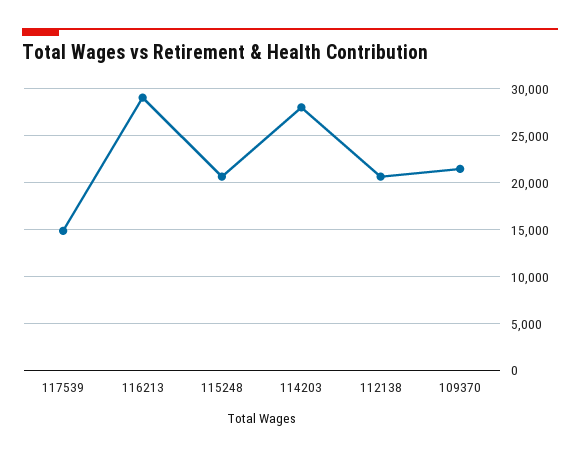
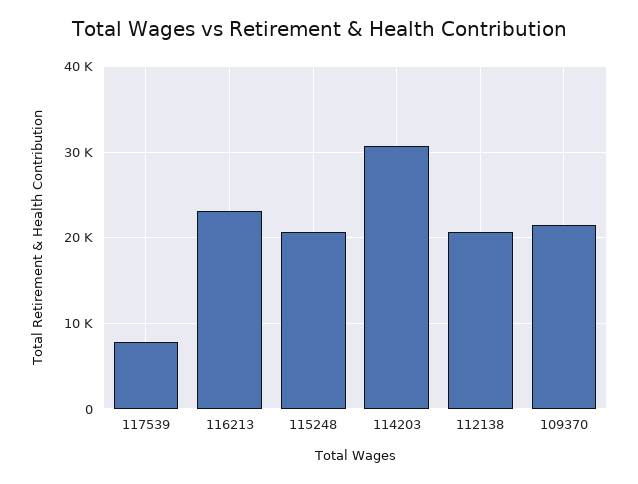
  {
-   "117539": 15000,
+   "117539": 8000,
-   "116213": 29000,
+   "116213": 23000,
    "115248": 21000,
-   "114203": 28000,
+   "114203": 31000,
    "112138": 21000,
    "109370": 21000
  }

